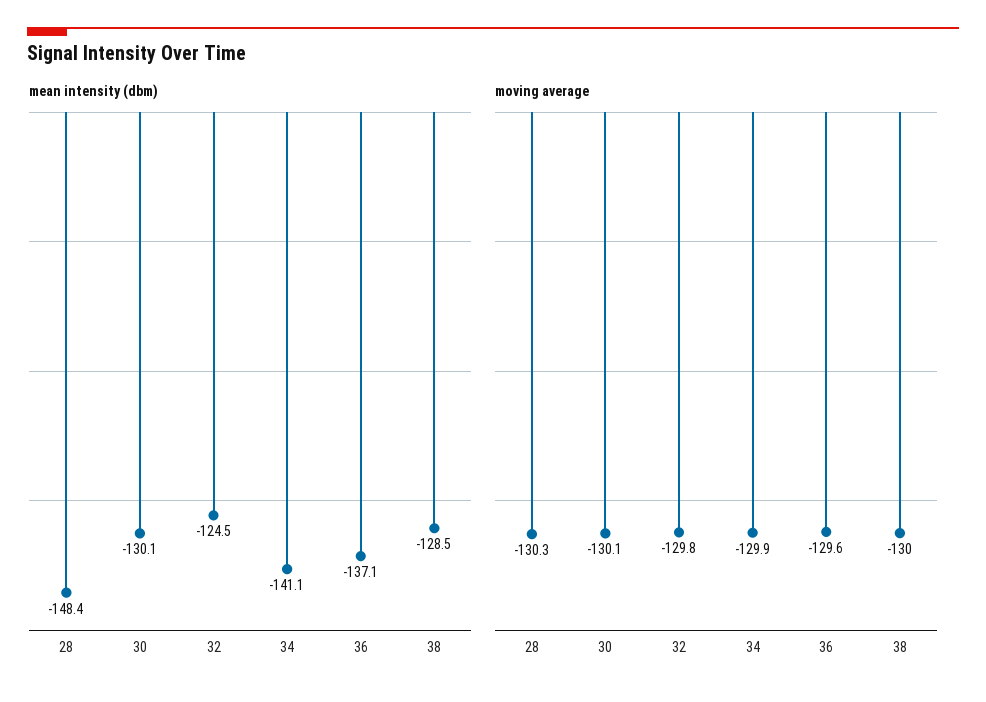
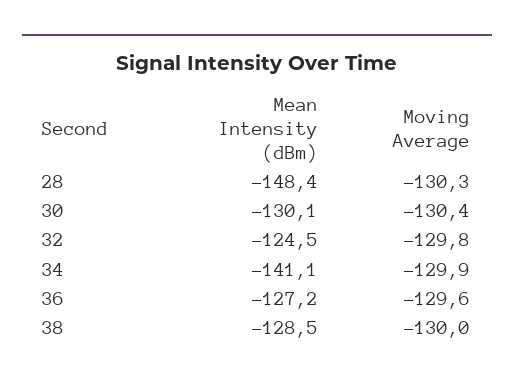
  {
    "mean intensity (dbm)": {
      "28": -148.4,
      "30": -130.1,
      "32": -124.5,
      "34": -141.1,
-     "36": -137.1,
+     "36": -127.2,
      "38": -128.5
    },
    "moving average": {
      "28": -130.3,
-     "30": -130.1,
+     "30": -130.4,
      "32": -129.8,
      "34": -129.9,
      "36": -129.6,
      "38": -130
    }
  }

